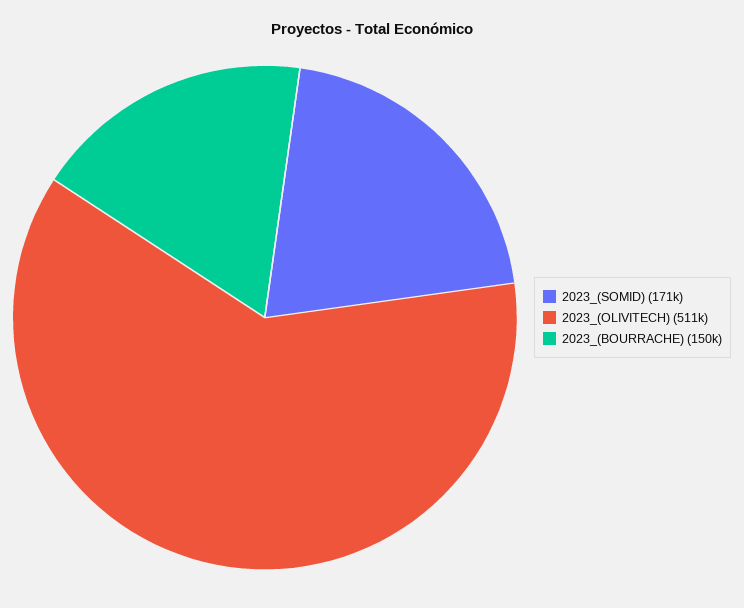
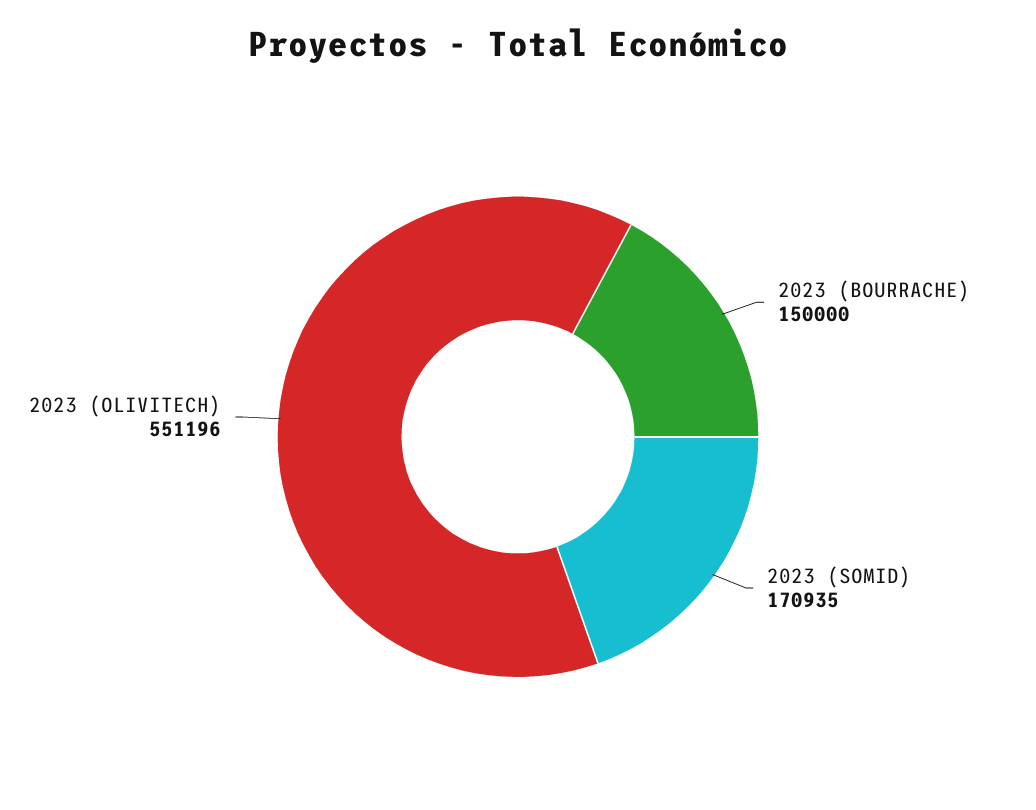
  {
    "2023_(SOMID)": 170935,
-   "2023_(OLIVITECH)": 511000,
+   "2023_(OLIVITECH)": 551196,
    "2023_(BOURRACHE)": 150000
  }

